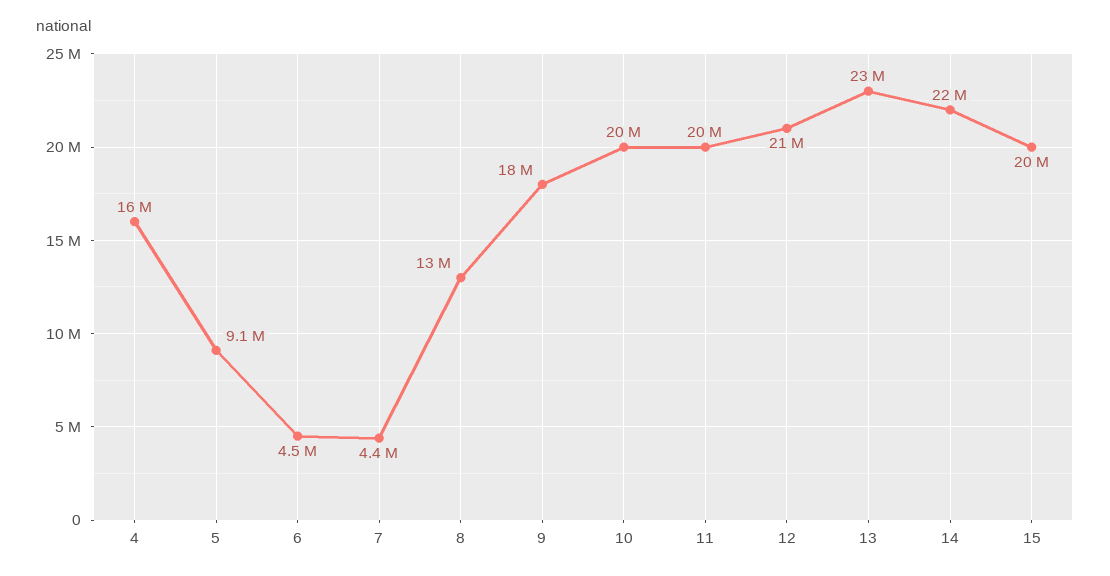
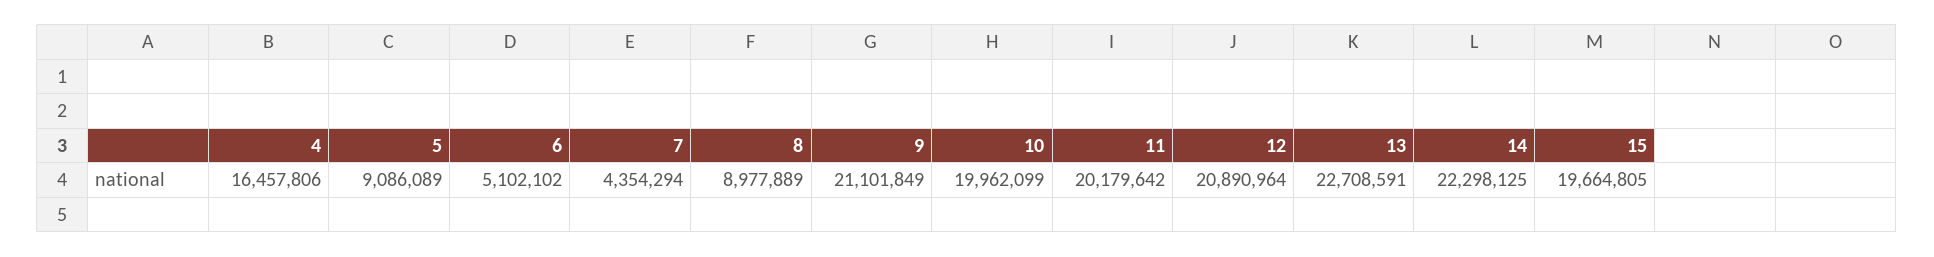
  {
    "4": 16457806,
    "5": 9086089,
-   "6": 4500000,
+   "6": 5102102,
    "7": 4354294,
-   "8": 13000000,
+   "8": 8977889,
-   "9": 18000000,
+   "9": 21101849,
    "10": 19962099,
    "11": 20179642,
    "12": 20890964,
    "13": 22708591,
    "14": 22298125,
    "15": 19664805
  }

